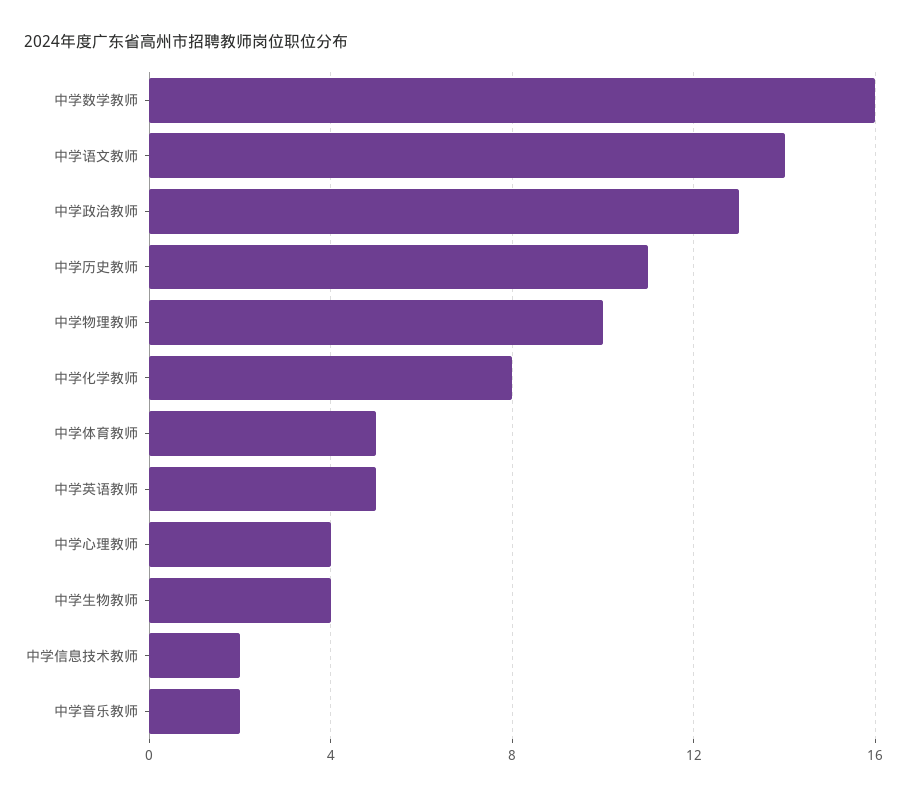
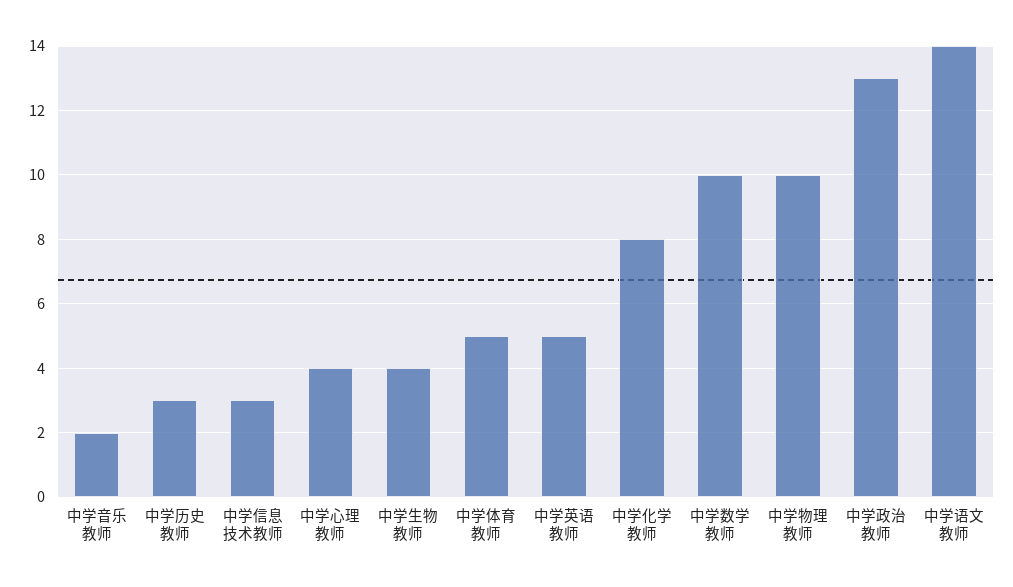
  {
-   "中学数学教师": 16,
+   "中学数学教师": 10,
    "中学语文教师": 14,
    "中学政治教师": 13,
-   "中学历史教师": 11,
+   "中学历史教师": 3,
    "中学物理教师": 10,
    "中学化学教师": 8,
    "中学体育教师": 5,
    "中学英语教师": 5,
    "中学心理教师": 4,
    "中学生物教师": 4,
-   "中学信息技术教师": 2,
+   "中学信息技术教师": 3,
    "中学音乐教师": 2
  }

